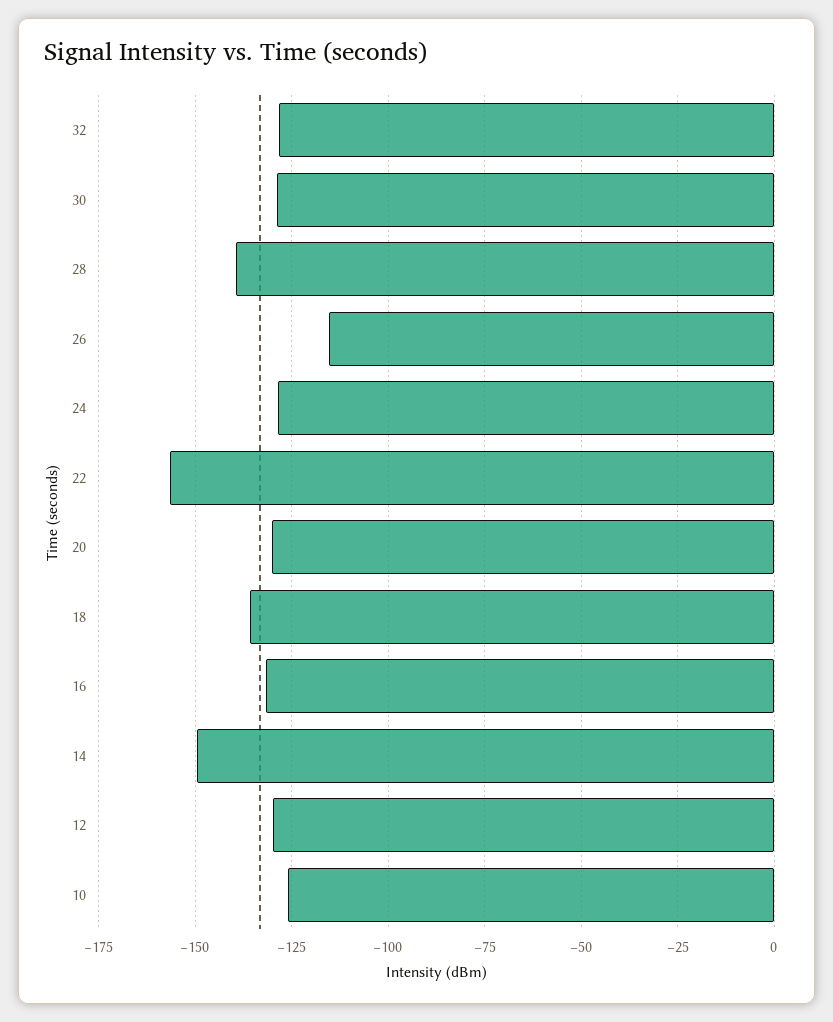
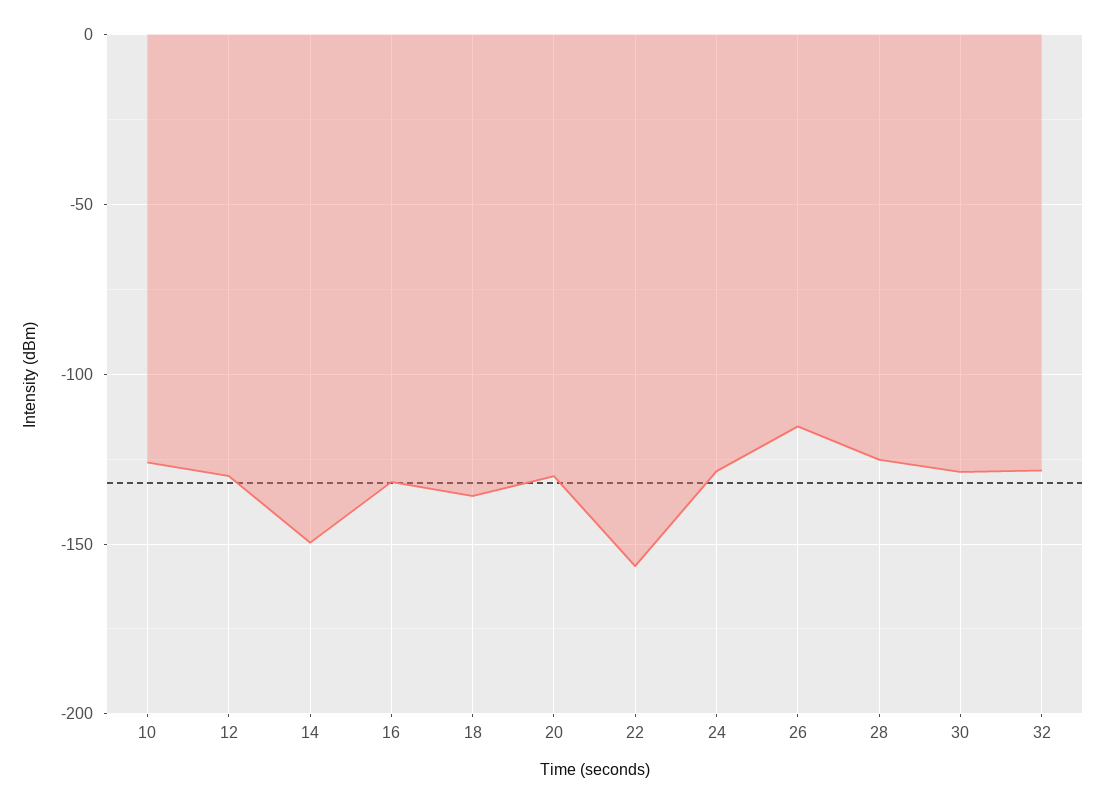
  {
    "32": -127.5,
    "30": -127.5,
-   "28": -140,
+   "28": -125,
    "26": -115,
    "24": -127.5,
    "22": -157.5,
    "20": -130,
    "18": -135,
    "16": -132.5,
    "14": -150,
    "12": -130,
    "10": -125
  }

